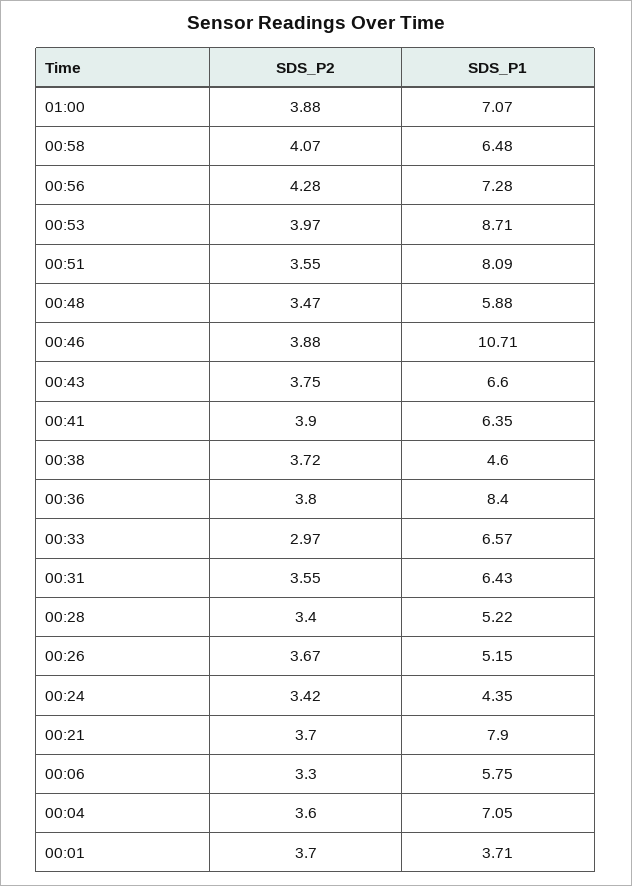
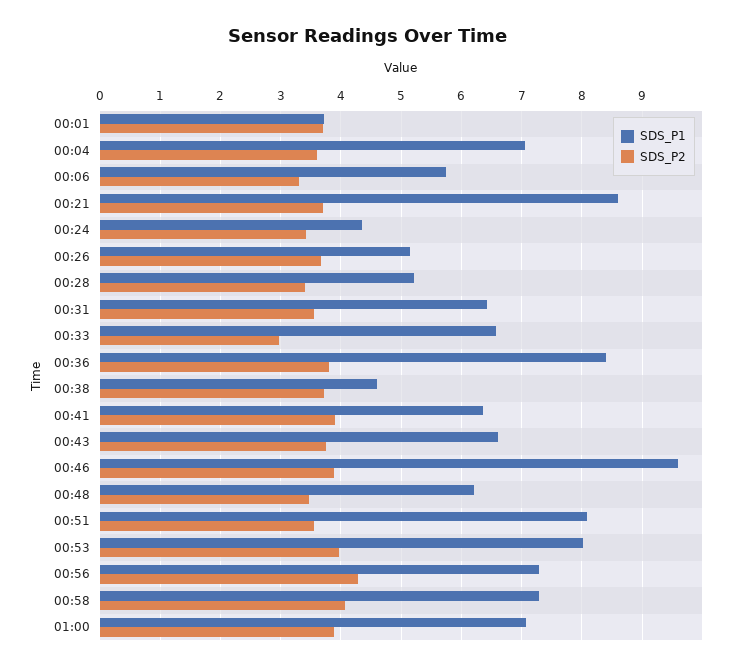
  {
    "SDS_P2": {
      "01:00": 3.88,
      "00:58": 4.07,
      "00:56": 4.28,
      "00:53": 3.97,
      "00:51": 3.55,
      "00:48": 3.47,
      "00:46": 3.88,
      "00:43": 3.75,
      "00:41": 3.9,
      "00:38": 3.72,
      "00:36": 3.8,
      "00:33": 2.97,
      "00:31": 3.55,
      "00:28": 3.4,
      "00:26": 3.67,
      "00:24": 3.42,
      "00:21": 3.7,
      "00:06": 3.3,
      "00:04": 3.6,
      "00:01": 3.7
    },
    "SDS_P1": {
      "01:00": 7.07,
-     "00:58": 6.48,
+     "00:58": 7.3,
      "00:56": 7.28,
-     "00:53": 8.71,
+     "00:53": 8,
      "00:51": 8.09,
-     "00:48": 5.88,
+     "00:48": 6.2,
-     "00:46": 10.71,
+     "00:46": 9.6,
      "00:43": 6.6,
      "00:41": 6.35,
      "00:38": 4.6,
      "00:36": 8.4,
      "00:33": 6.57,
      "00:31": 6.43,
      "00:28": 5.22,
      "00:26": 5.15,
      "00:24": 4.35,
-     "00:21": 7.9,
+     "00:21": 8.6,
      "00:06": 5.75,
      "00:04": 7.05,
      "00:01": 3.71
    }
  }

